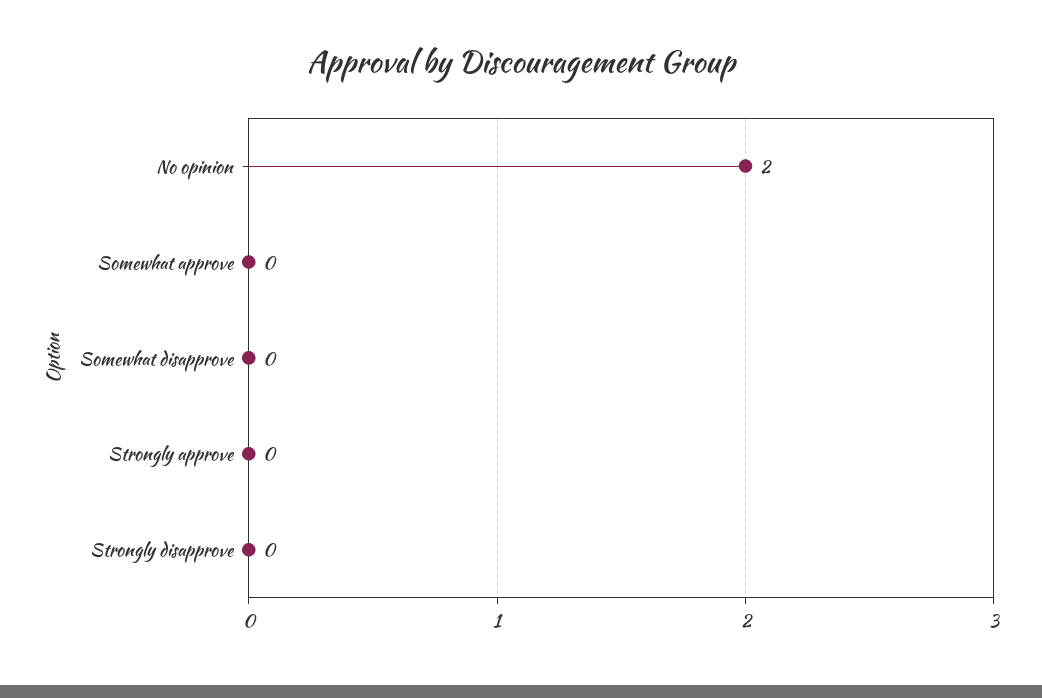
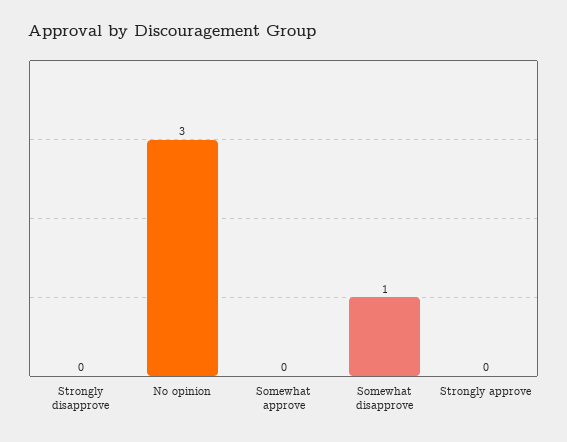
  {
-   "No opinion": 2,
+   "No opinion": 3,
    "Somewhat approve": 0,
-   "Somewhat disapprove": 0,
+   "Somewhat disapprove": 1,
    "Strongly approve": 0,
    "Strongly disapprove": 0
  }

